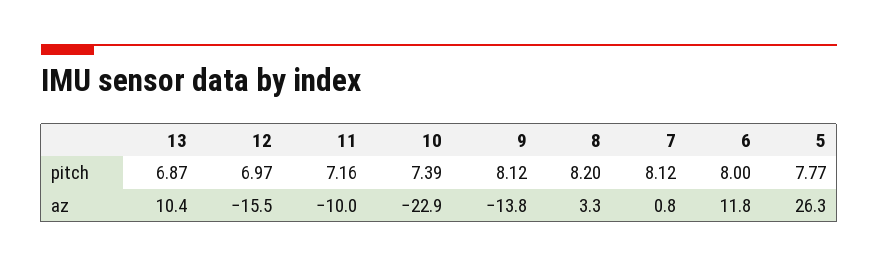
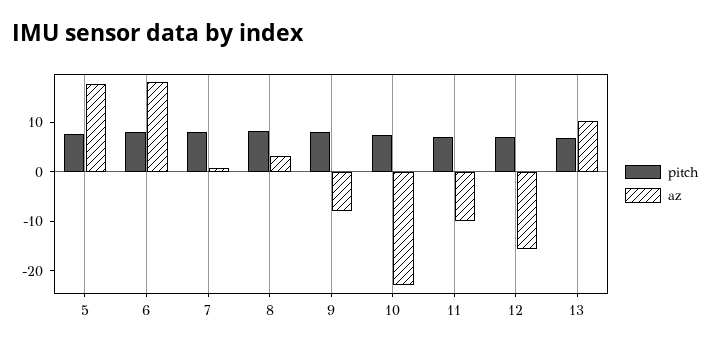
  {
    "pitch": {
      "13": 6.87,
      "12": 6.97,
      "11": 7.16,
      "10": 7.39,
      "9": 8.12,
      "8": 8.2,
      "7": 8.12,
      "6": 8,
      "5": 7.77
    },
    "az": {
      "13": 10.4,
      "12": -15.5,
      "11": -10,
      "10": -22.9,
-     "9": -13.8,
+     "9": -8,
      "8": 3.3,
      "7": 0.8,
-     "6": 11.8,
+     "6": 18,
-     "5": 26.3
+     "5": 18
    }
  }

